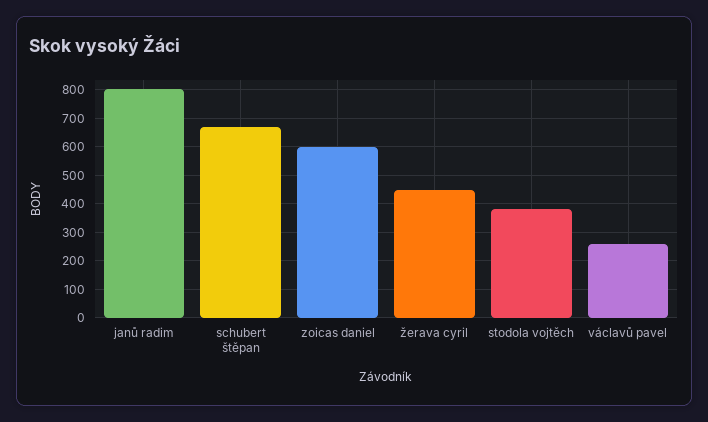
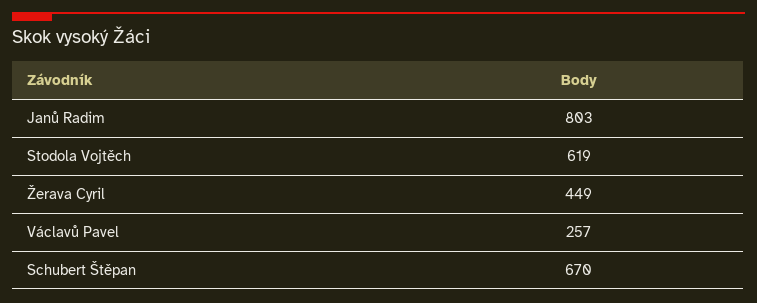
  {
    "janů radim": 803,
    "schubert štěpan": 670,
-   "zoicas daniel": 600,
    "žerava cyril": 449,
-   "stodola vojtěch": 375,
+   "stodola vojtěch": 619,
    "václavů pavel": 257
  }

